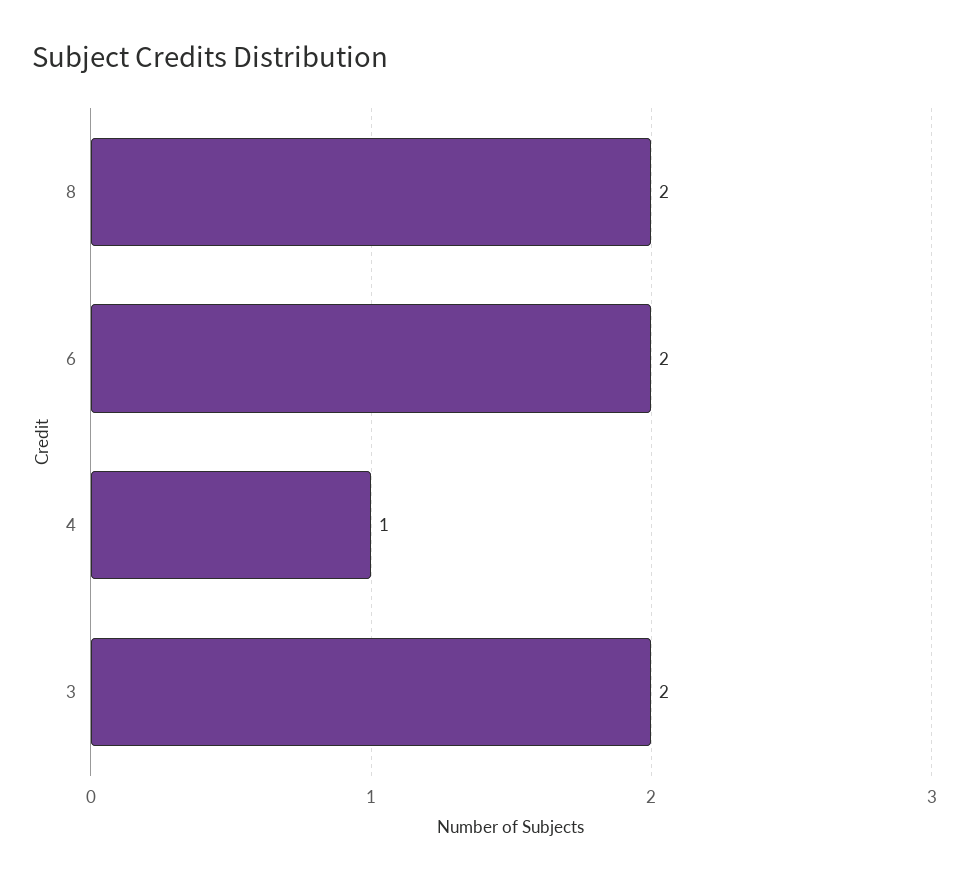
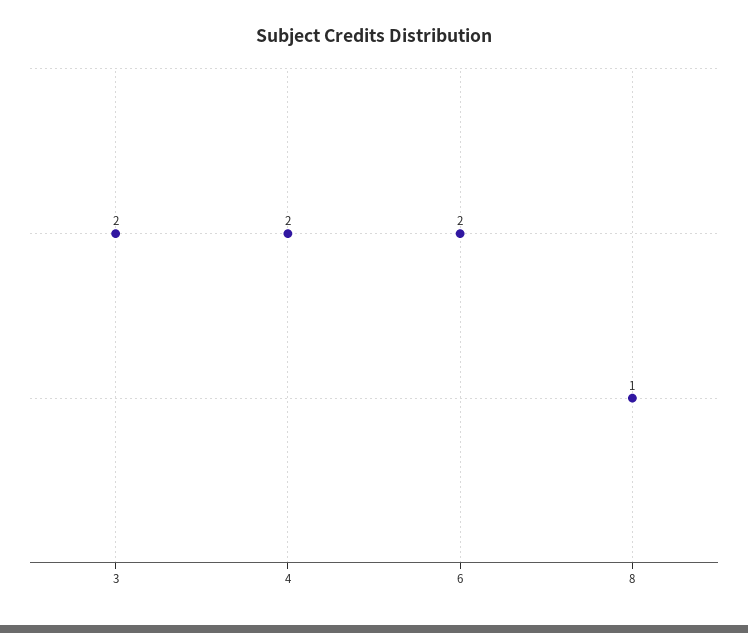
  {
-   "8": 2,
+   "8": 1,
    "6": 2,
-   "4": 1,
+   "4": 2,
    "3": 2
  }

